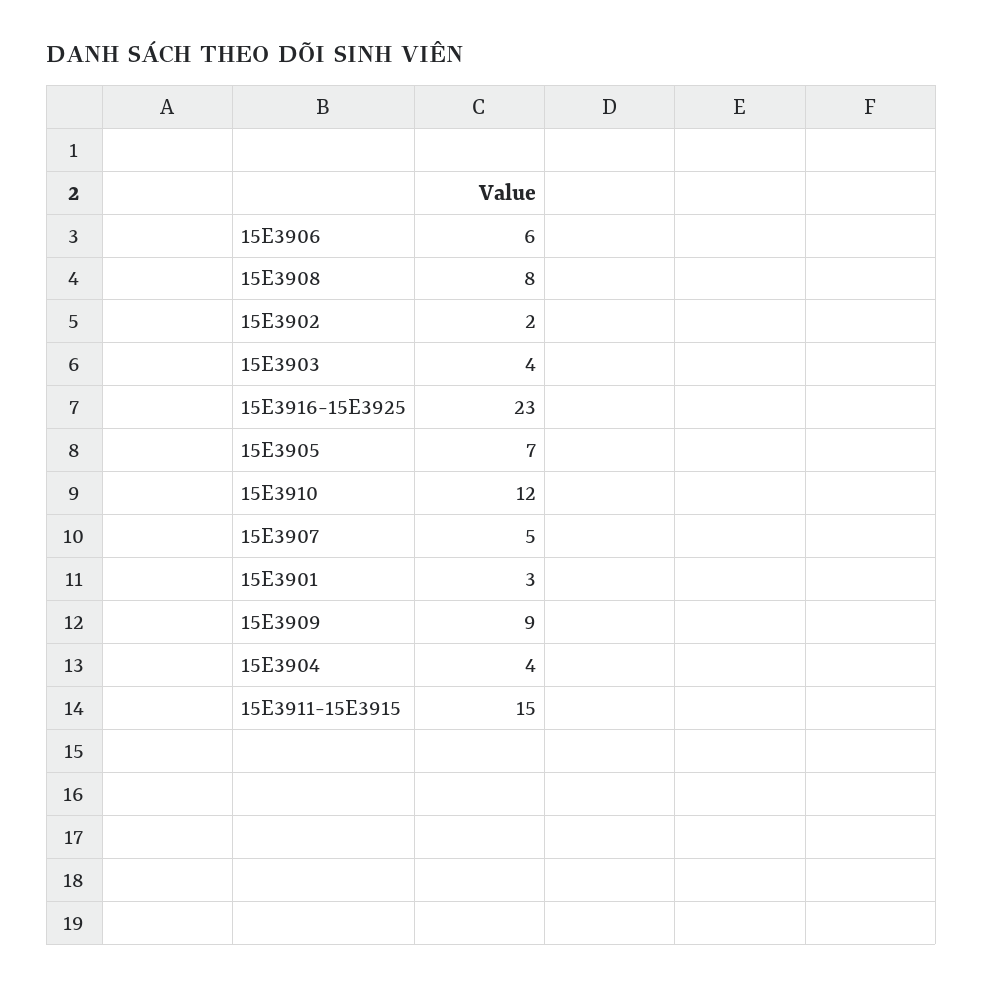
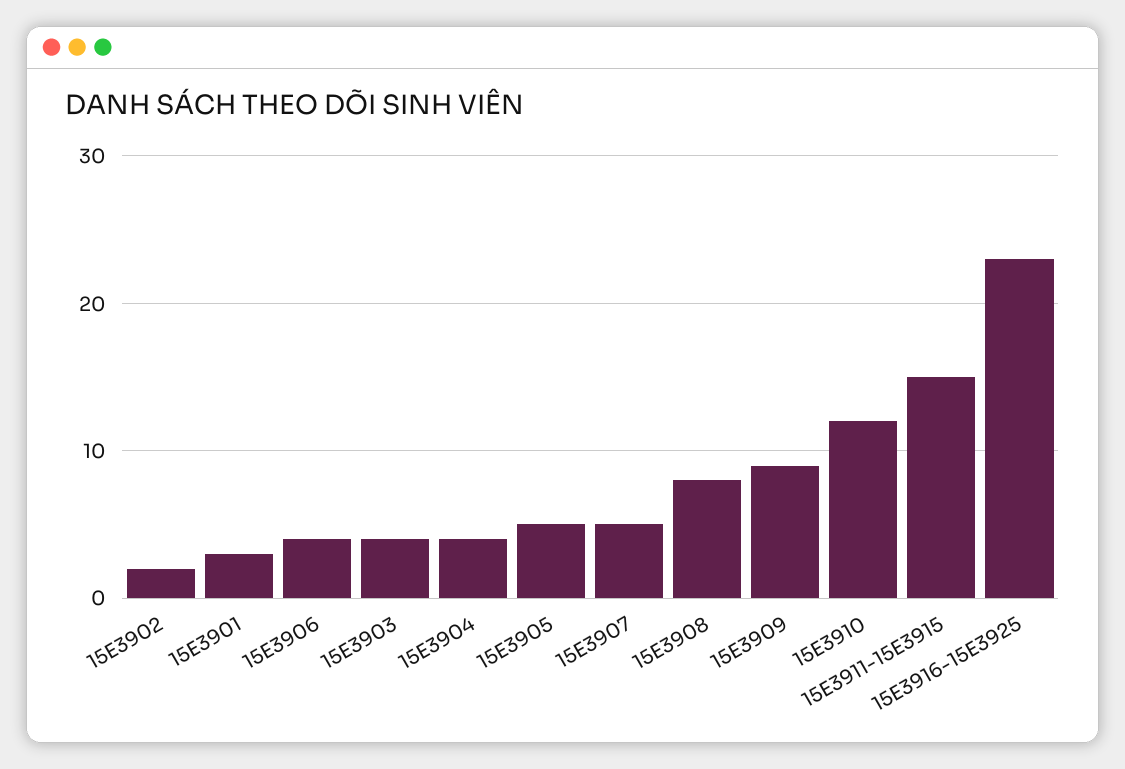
  {
-   "15E3906": 6,
+   "15E3906": 4,
    "15E3908": 8,
    "15E3902": 2,
    "15E3903": 4,
    "15E3916-15E3925": 23,
-   "15E3905": 7,
+   "15E3905": 5,
    "15E3910": 12,
    "15E3907": 5,
    "15E3901": 3,
    "15E3909": 9,
    "15E3904": 4,
    "15E3911-15E3915": 15
  }

